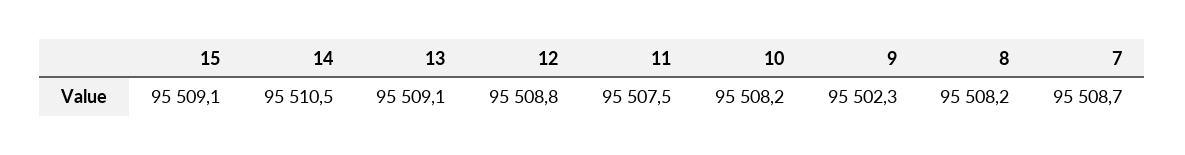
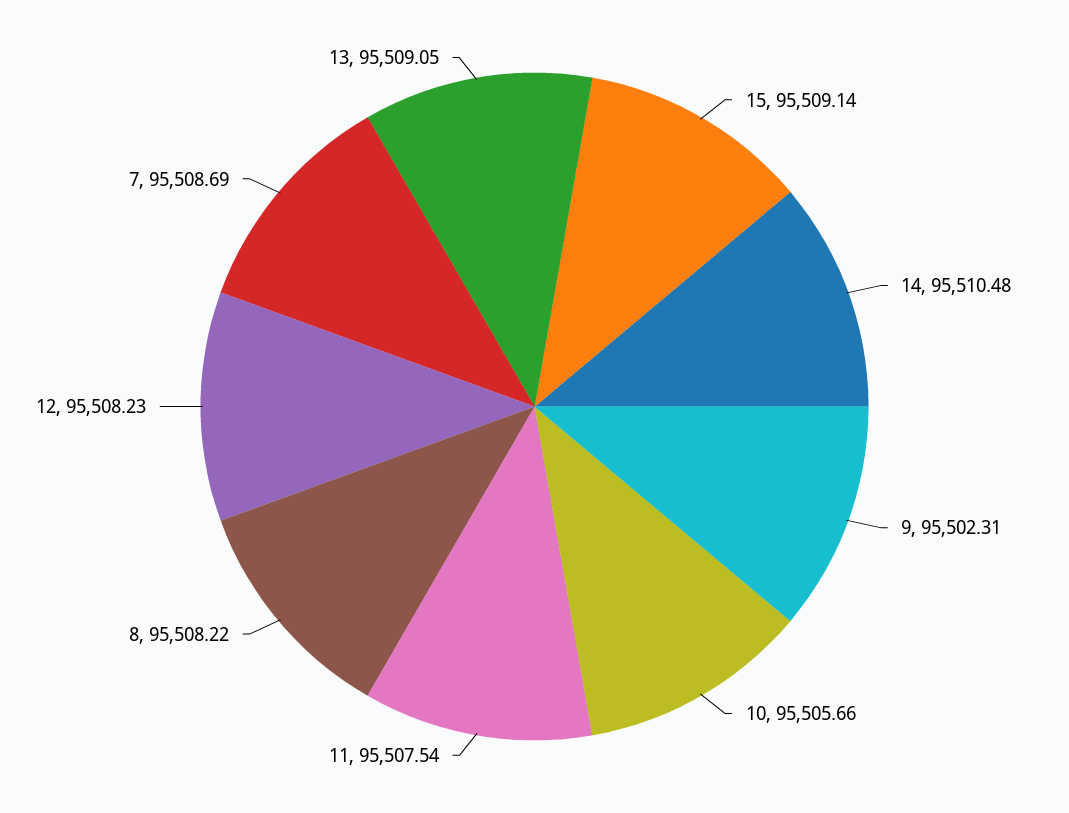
  {
    "15": 95509.14,
    "14": 95510.48,
    "13": 95509.05,
-   "12": 95508.8,
+   "12": 95508.23,
    "11": 95507.54,
-   "10": 95508.2,
+   "10": 95505.66,
    "9": 95502.31,
    "8": 95508.22,
    "7": 95508.69
  }

